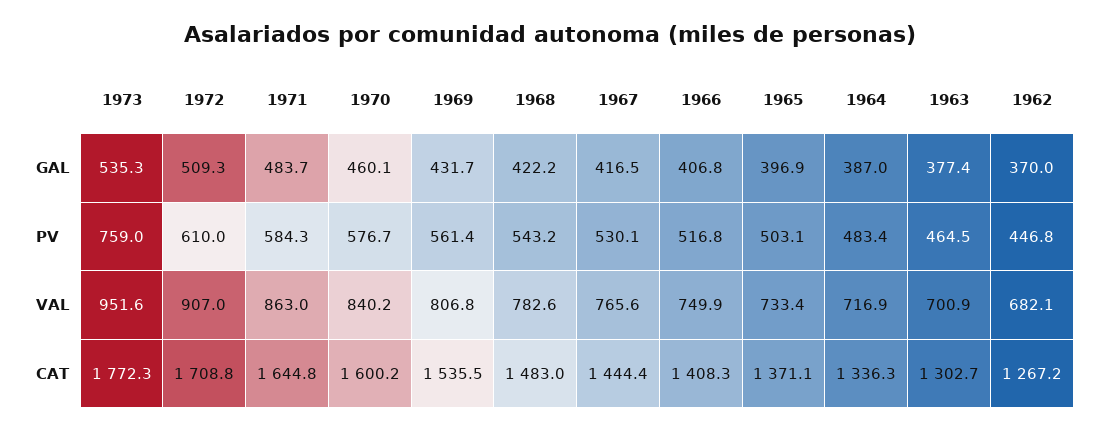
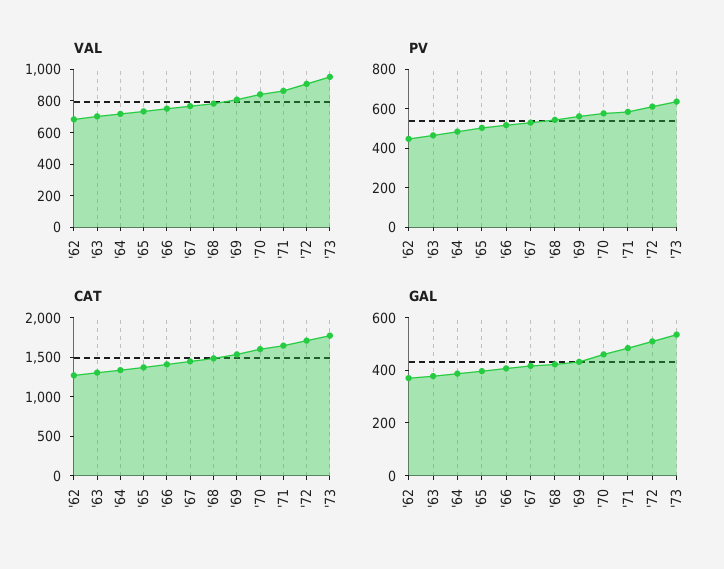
  {
    "GAL": {
      "1973": 535.3,
      "1972": 509.3,
      "1971": 483.7,
      "1970": 460.1,
      "1969": 431.7,
      "1968": 422.2,
      "1967": 416.5,
      "1966": 406.8,
      "1965": 396.9,
      "1964": 387,
      "1963": 377.4,
      "1962": 370
    },
    "PV": {
-     "1973": 759,
+     "1973": 650,
      "1972": 610,
      "1971": 584.3,
      "1970": 576.7,
      "1969": 561.4,
      "1968": 543.2,
      "1967": 530.1,
      "1966": 516.8,
      "1965": 503.1,
      "1964": 483.4,
      "1963": 464.5,
      "1962": 446.8
    },
    "VAL": {
      "1973": 951.6,
      "1972": 907,
      "1971": 863,
      "1970": 840.2,
      "1969": 806.8,
      "1968": 782.6,
      "1967": 765.6,
      "1966": 749.9,
      "1965": 733.4,
      "1964": 716.9,
      "1963": 700.9,
      "1962": 682.1
    },
    "CAT": {
      "1973": 1772.3,
      "1972": 1708.8,
      "1971": 1644.8,
      "1970": 1600.2,
      "1969": 1535.5,
      "1968": 1483,
      "1967": 1444.4,
      "1966": 1408.3,
      "1965": 1371.1,
      "1964": 1336.3,
      "1963": 1302.7,
      "1962": 1267.2
    }
  }

